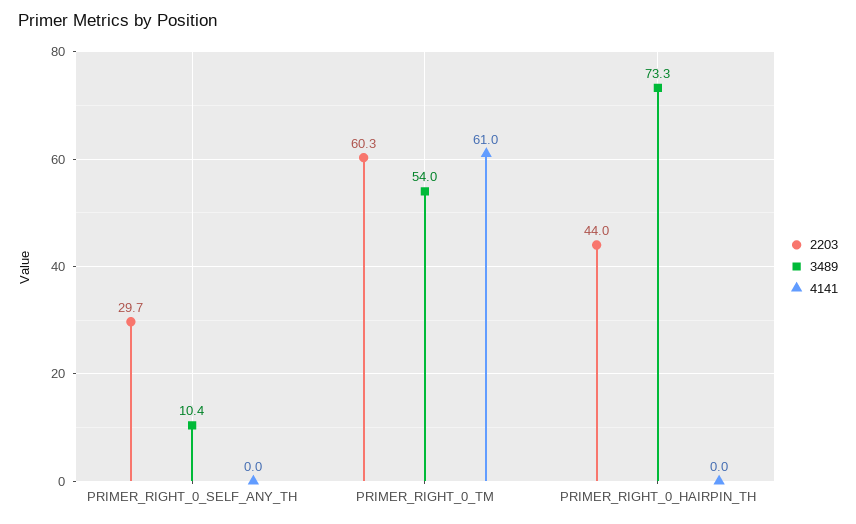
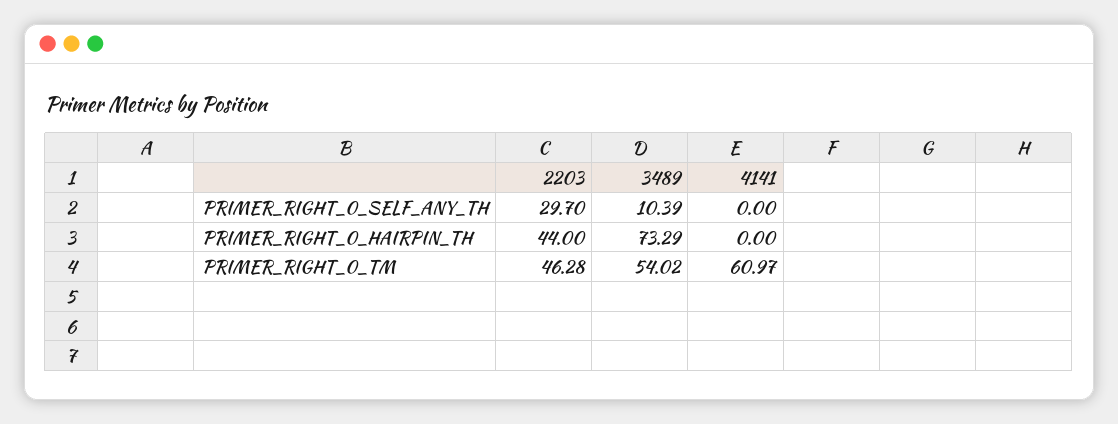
  {
    "2203": {
      "PRIMER_RIGHT_0_SELF_ANY_TH": 29.7,
-     "PRIMER_RIGHT_0_TM": 60.3,
+     "PRIMER_RIGHT_0_TM": 46.28,
      "PRIMER_RIGHT_0_HAIRPIN_TH": 44
    },
    "3489": {
      "PRIMER_RIGHT_0_SELF_ANY_TH": 10.39,
      "PRIMER_RIGHT_0_TM": 54.02,
      "PRIMER_RIGHT_0_HAIRPIN_TH": 73.29
    },
    "4141": {
      "PRIMER_RIGHT_0_SELF_ANY_TH": 0,
      "PRIMER_RIGHT_0_TM": 60.97,
      "PRIMER_RIGHT_0_HAIRPIN_TH": 0
    }
  }

